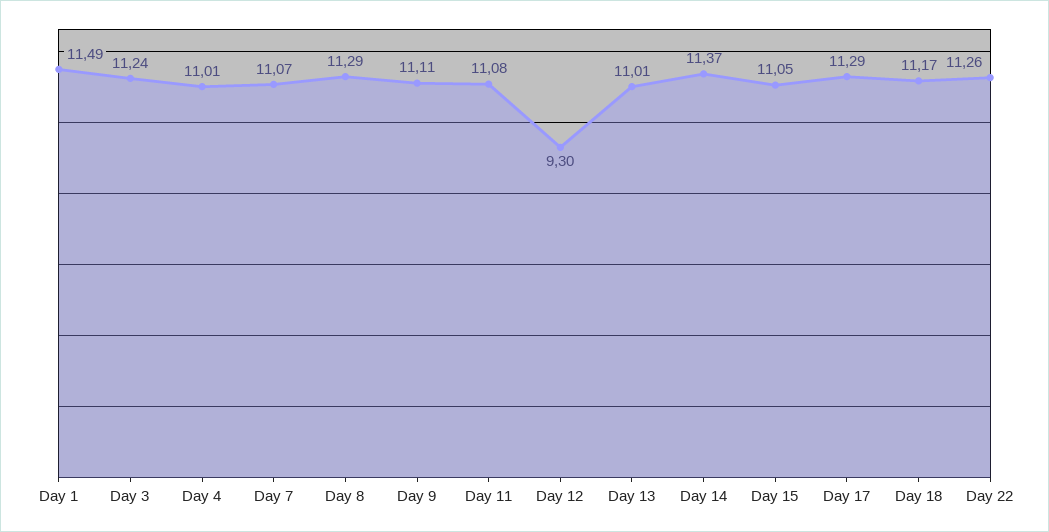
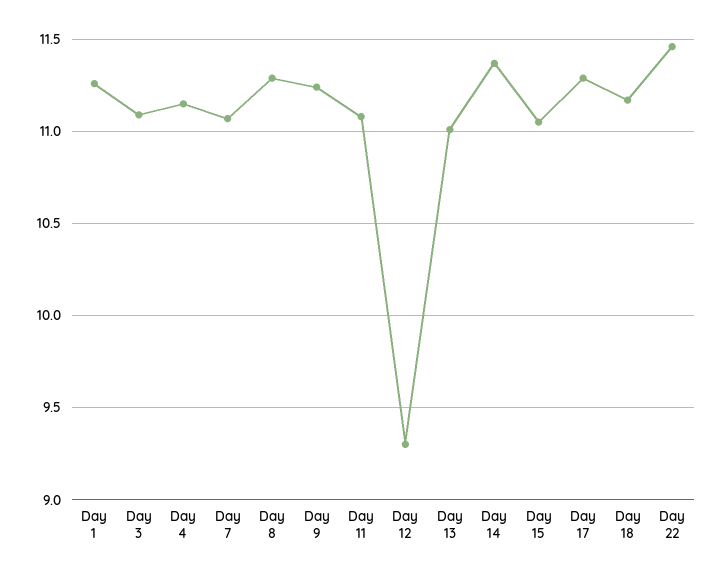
  {
-   "Day 1": 11.49,
+   "Day 1": 11.25,
-   "Day 3": 11.24,
+   "Day 3": 11.1,
-   "Day 4": 11.01,
+   "Day 4": 11.15,
    "Day 7": 11.07,
    "Day 8": 11.29,
-   "Day 9": 11.11,
+   "Day 9": 11.25,
    "Day 11": 11.08,
    "Day 12": 9.3,
    "Day 13": 11.01,
    "Day 14": 11.37,
    "Day 15": 11.05,
    "Day 17": 11.29,
    "Day 18": 11.17,
-   "Day 22": 11.26
+   "Day 22": 11.45
  }

